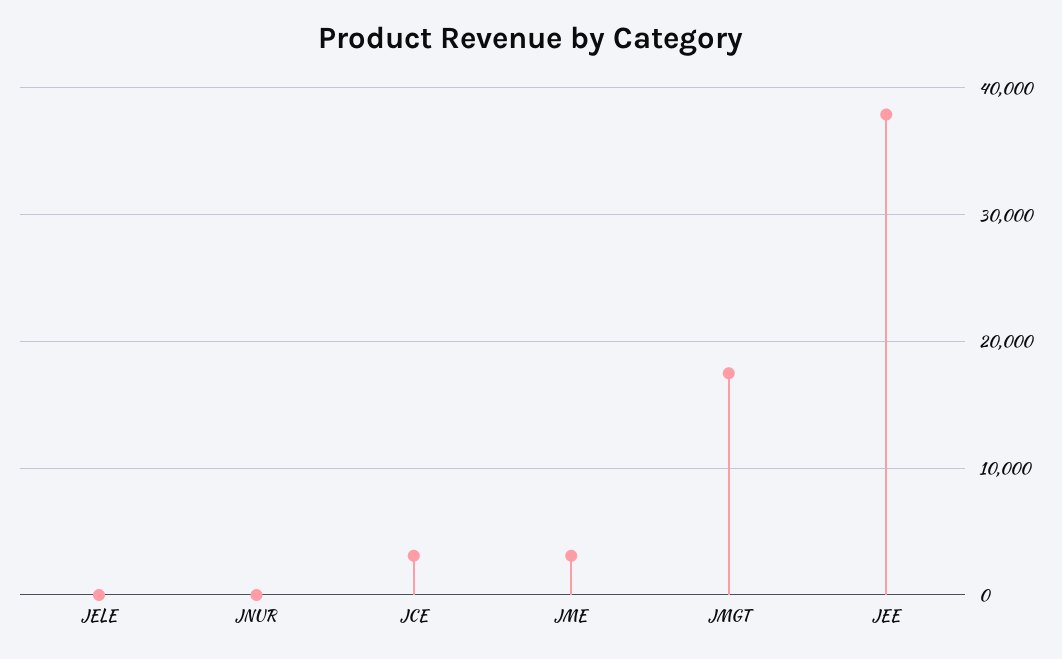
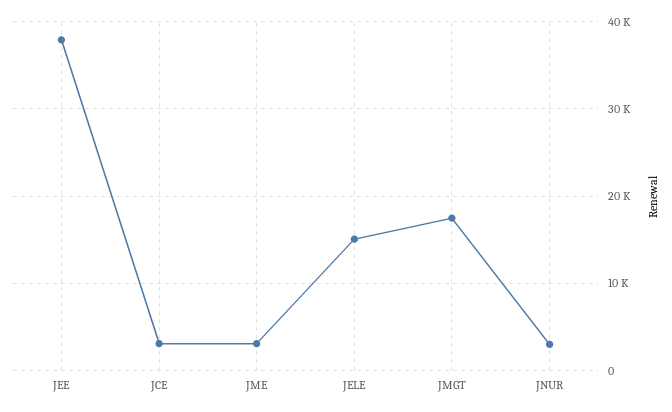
  {
-   "JELE": 0,
+   "JELE": 15000,
-   "JNUR": 0,
+   "JNUR": 3000,
    "JCE": 3000,
    "JME": 3000,
    "JMGT": 17000,
    "JEE": 38000
  }

